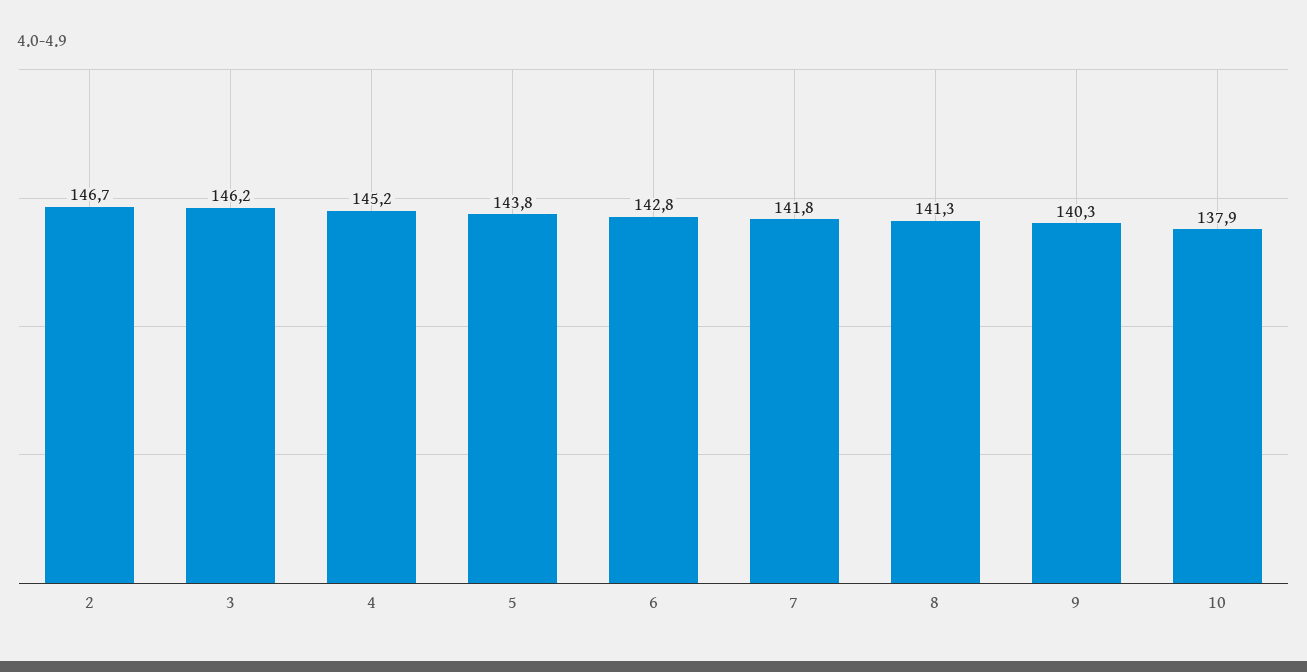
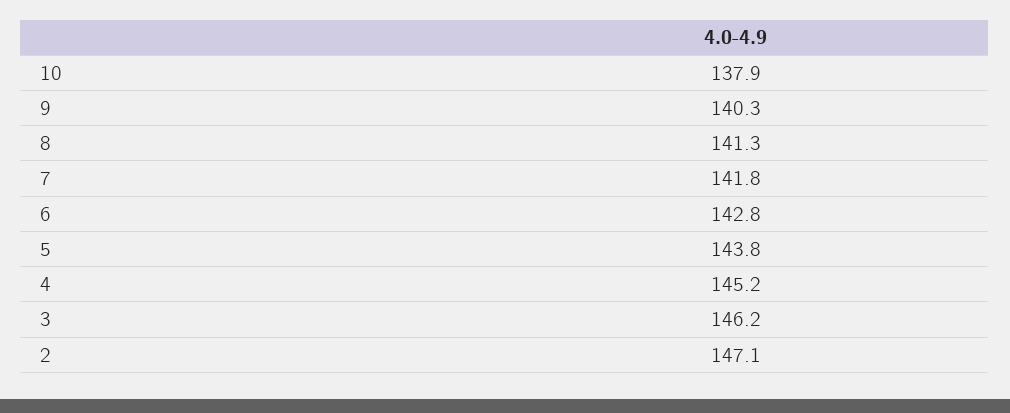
  {
-   "2": 146.7,
+   "2": 147.1,
    "3": 146.2,
    "4": 145.2,
    "5": 143.8,
    "6": 142.8,
    "7": 141.8,
    "8": 141.3,
    "9": 140.3,
    "10": 137.9
  }

